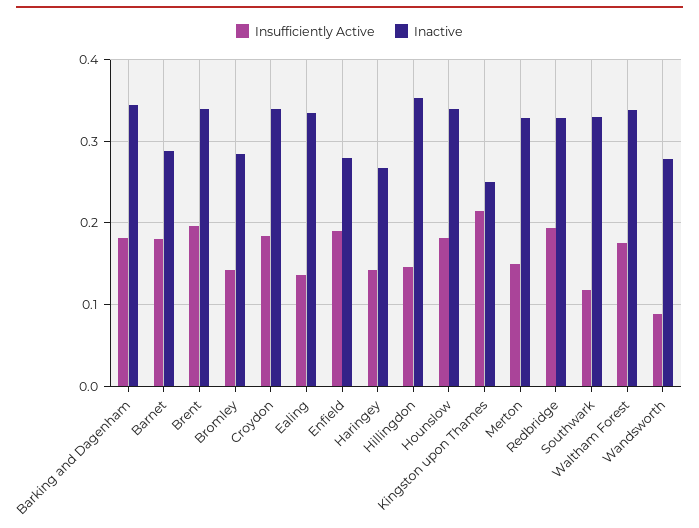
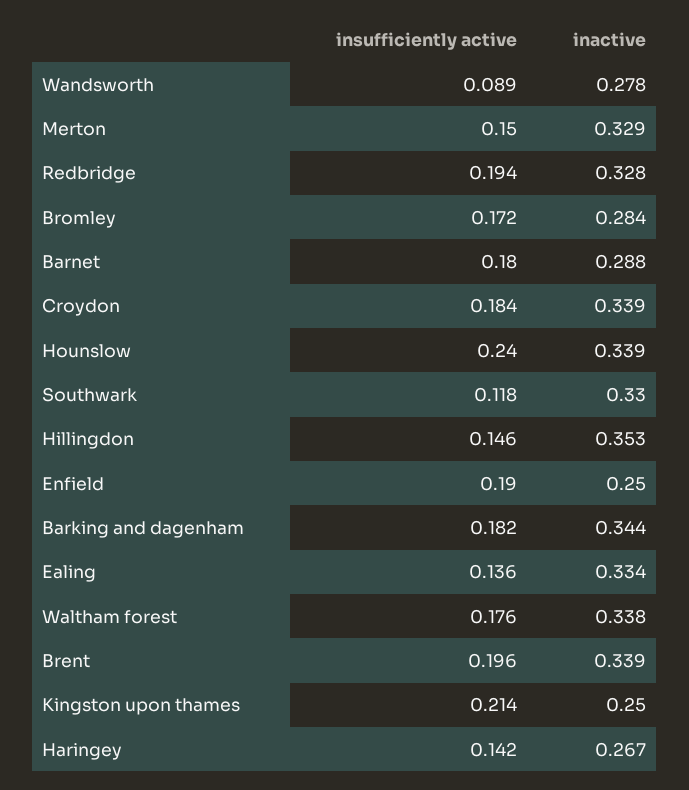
  {
    "Insufficiently Active": {
      "Barking and Dagenham": 0.182,
      "Barnet": 0.18,
      "Brent": 0.196,
-     "Bromley": 0.14,
+     "Bromley": 0.172,
      "Croydon": 0.184,
      "Ealing": 0.136,
      "Enfield": 0.19,
      "Haringey": 0.142,
      "Hillingdon": 0.146,
-     "Hounslow": 0.18,
+     "Hounslow": 0.24,
      "Kingston upon Thames": 0.214,
      "Merton": 0.15,
      "Redbridge": 0.194,
      "Southwark": 0.118,
      "Waltham Forest": 0.176,
      "Wandsworth": 0.089
    },
    "Inactive": {
      "Barking and Dagenham": 0.344,
      "Barnet": 0.288,
      "Brent": 0.339,
      "Bromley": 0.284,
      "Croydon": 0.339,
      "Ealing": 0.334,
-     "Enfield": 0.28,
+     "Enfield": 0.25,
      "Haringey": 0.267,
      "Hillingdon": 0.353,
      "Hounslow": 0.339,
      "Kingston upon Thames": 0.25,
      "Merton": 0.329,
      "Redbridge": 0.328,
      "Southwark": 0.33,
      "Waltham Forest": 0.338,
      "Wandsworth": 0.278
    }
  }

